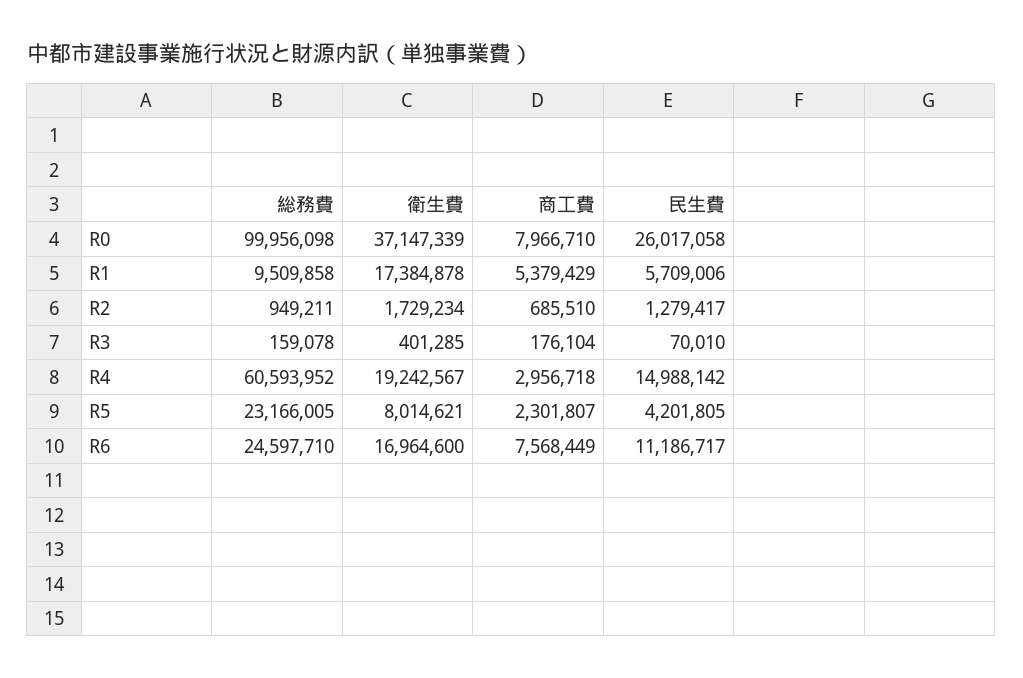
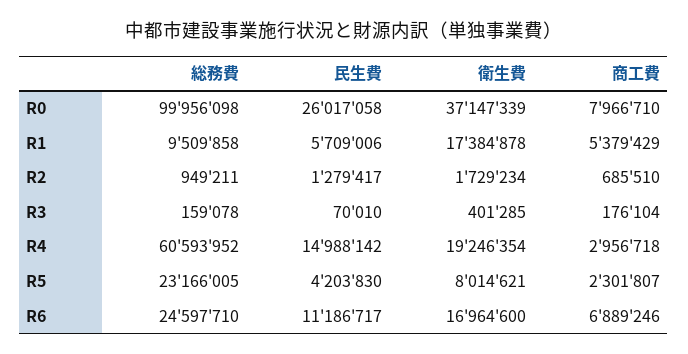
  {
    "総務費": {
      "R0": 99956098,
      "R1": 9509858,
      "R2": 949211,
      "R3": 159078,
      "R4": 60593952,
      "R5": 23166005,
      "R6": 24597710
    },
    "衛生費": {
      "R0": 37147339,
      "R1": 17384878,
      "R2": 1729234,
      "R3": 401285,
-     "R4": 19242567,
+     "R4": 19246354,
      "R5": 8014621,
      "R6": 16964600
    },
    "商工費": {
      "R0": 7966710,
      "R1": 5379429,
      "R2": 685510,
      "R3": 176104,
      "R4": 2956718,
      "R5": 2301807,
-     "R6": 7568449
+     "R6": 6889246
    },
    "民生費": {
      "R0": 26017058,
      "R1": 5709006,
      "R2": 1279417,
      "R3": 70010,
      "R4": 14988142,
-     "R5": 4201805,
+     "R5": 4203830,
      "R6": 11186717
    }
  }

